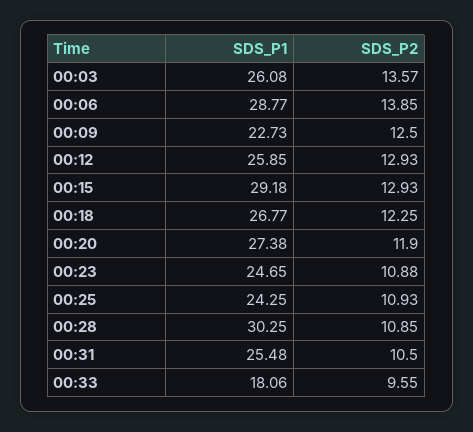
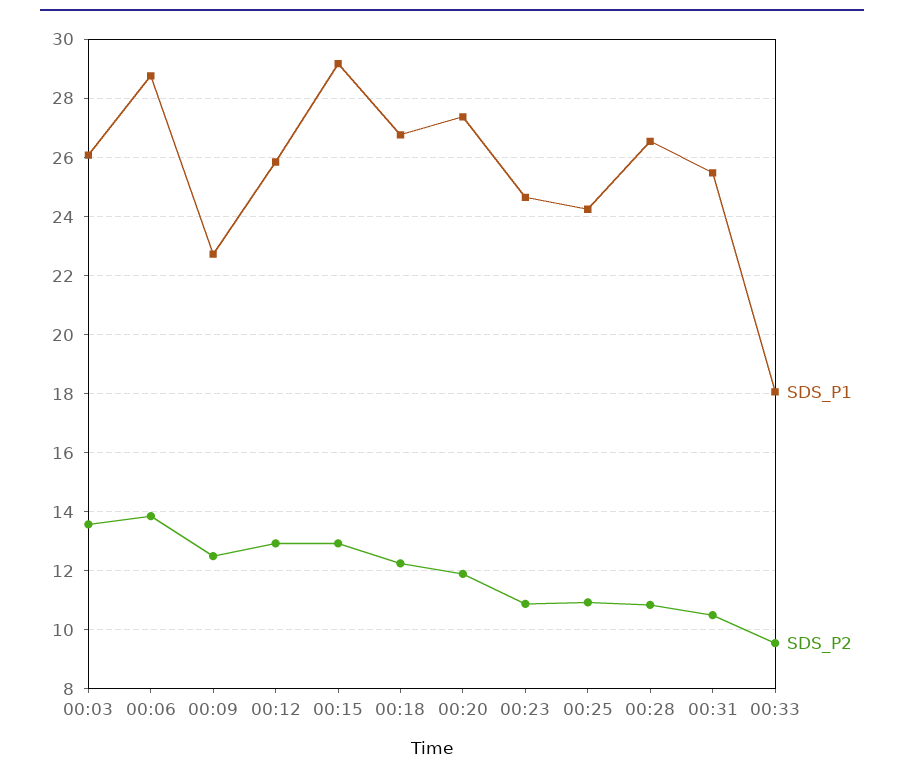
  {
    "SDS_P1": {
      "00:03": 26.08,
      "00:06": 28.77,
      "00:09": 22.73,
      "00:12": 25.85,
      "00:15": 29.18,
      "00:18": 26.77,
      "00:20": 27.38,
      "00:23": 24.65,
      "00:25": 24.25,
-     "00:28": 30.25,
+     "00:28": 26.5,
      "00:31": 25.48,
      "00:33": 18.06
    },
    "SDS_P2": {
      "00:03": 13.57,
      "00:06": 13.85,
      "00:09": 12.5,
      "00:12": 12.93,
      "00:15": 12.93,
      "00:18": 12.25,
      "00:20": 11.9,
      "00:23": 10.88,
      "00:25": 10.93,
      "00:28": 10.85,
      "00:31": 10.5,
      "00:33": 9.55
    }
  }

